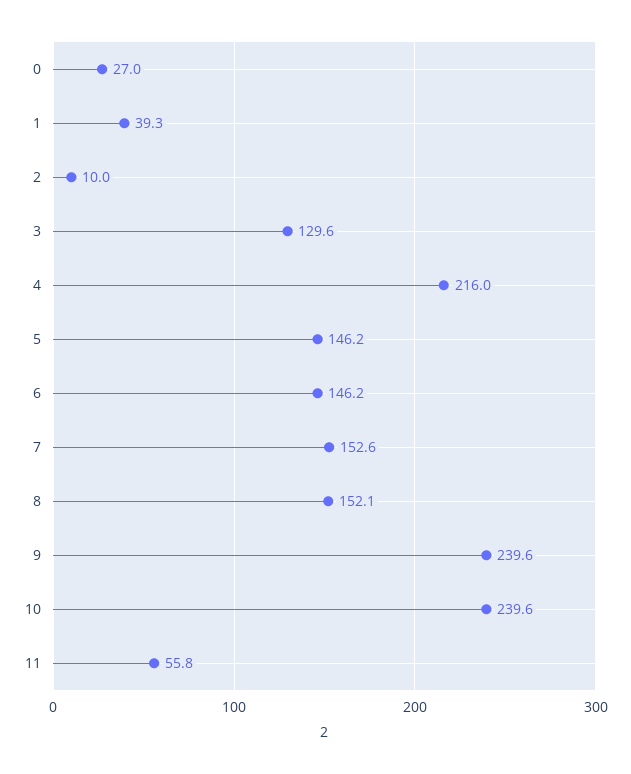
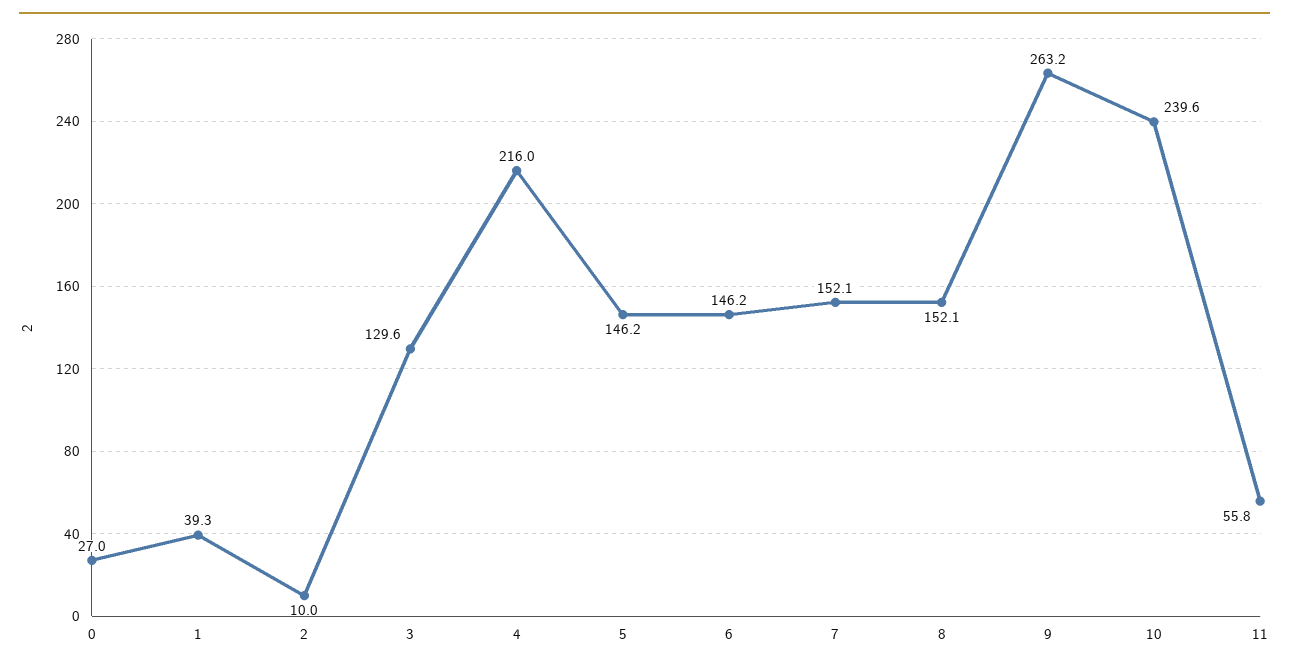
  {
    "0": 27,
    "1": 39.3,
    "2": 10,
    "3": 129.6,
    "4": 216,
    "5": 146.2,
    "6": 146.2,
-   "7": 152.6,
+   "7": 152.1,
    "8": 152.1,
-   "9": 239.6,
+   "9": 263.2,
    "10": 239.6,
    "11": 55.8
  }

